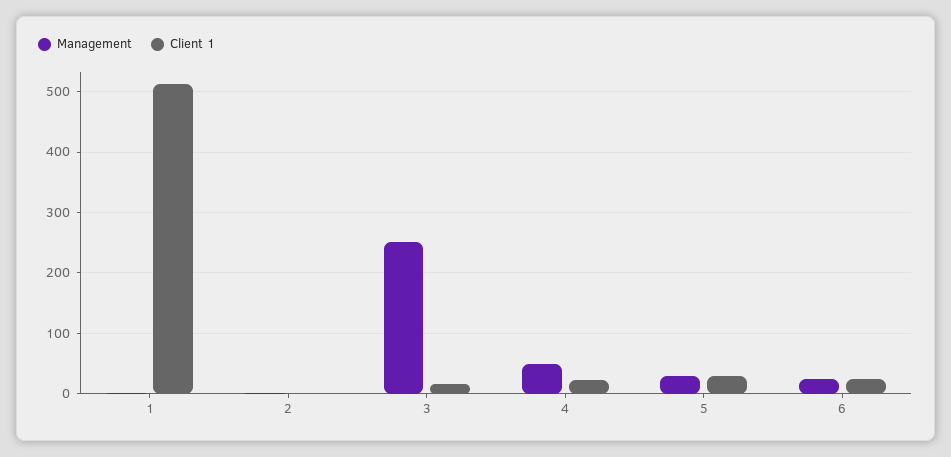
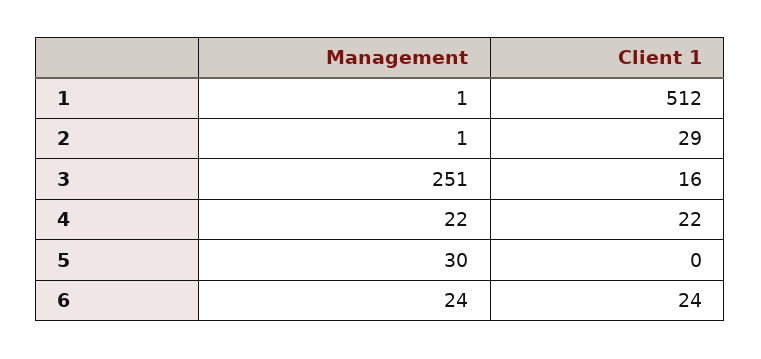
  {
    "Management": {
      "1": 1,
      "2": 1,
      "3": 251,
-     "4": 50,
+     "4": 22,
      "5": 30,
      "6": 24
    },
    "Client 1": {
      "1": 512,
-     "2": 0,
+     "2": 29,
      "3": 16,
      "4": 22,
-     "5": 30,
+     "5": 0,
      "6": 24
    }
  }

